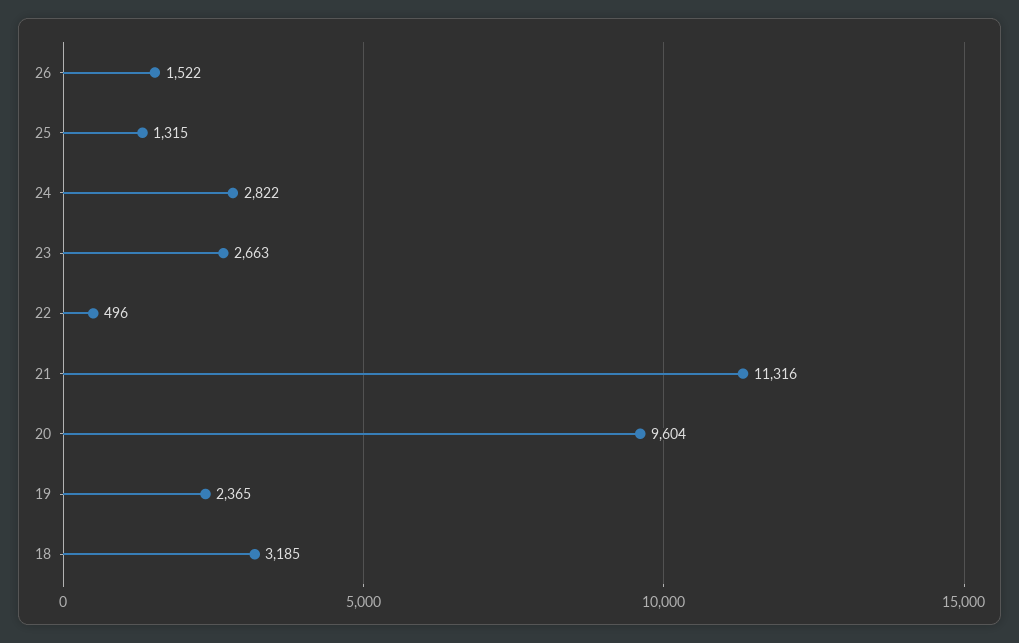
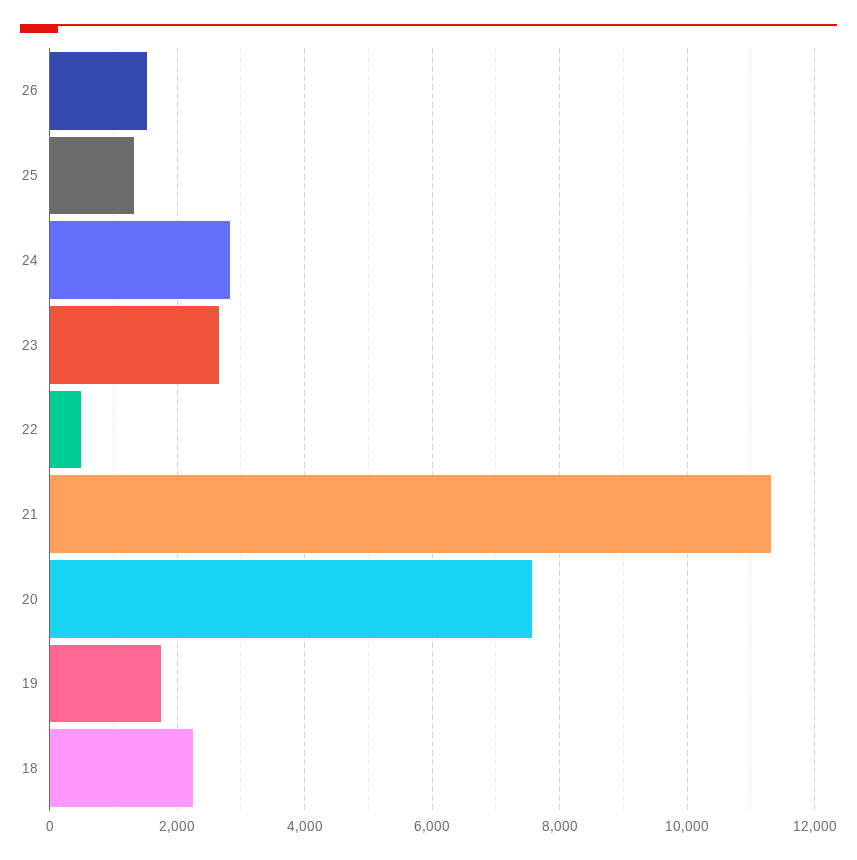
  {
    "26": 1522,
    "25": 1315,
    "24": 2822,
    "23": 2663,
    "22": 496,
    "21": 11316,
-   "20": 9604,
+   "20": 7600,
-   "19": 2365,
+   "19": 1800,
-   "18": 3185
+   "18": 2200
  }

